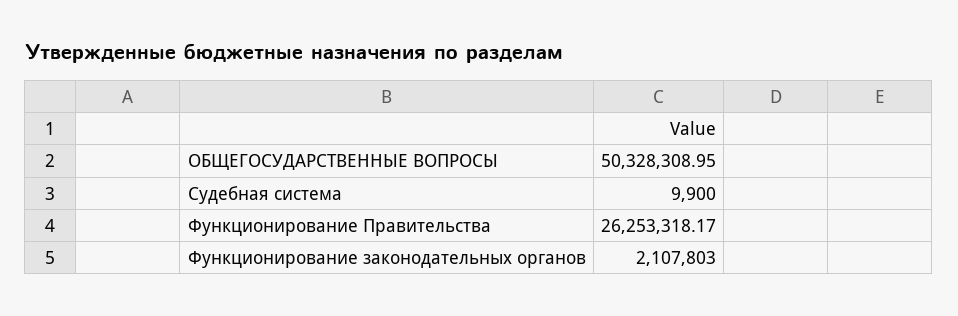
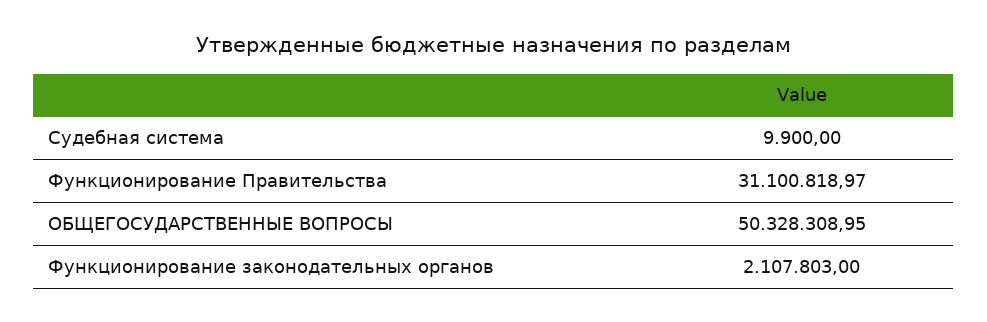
  {
    "ОБЩЕГОСУДАРСТВЕННЫЕ ВОПРОСЫ": 50328308.95,
    "Судебная система": 9900,
-   "Функционирование Правительства": 26253318.17,
+   "Функционирование Правительства": 31100818.97,
    "Функционирование законодательных органов": 2107803
  }

